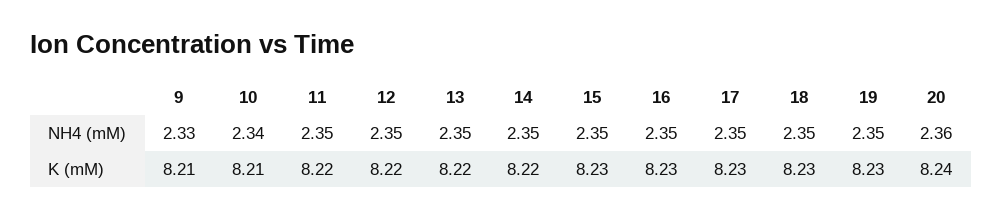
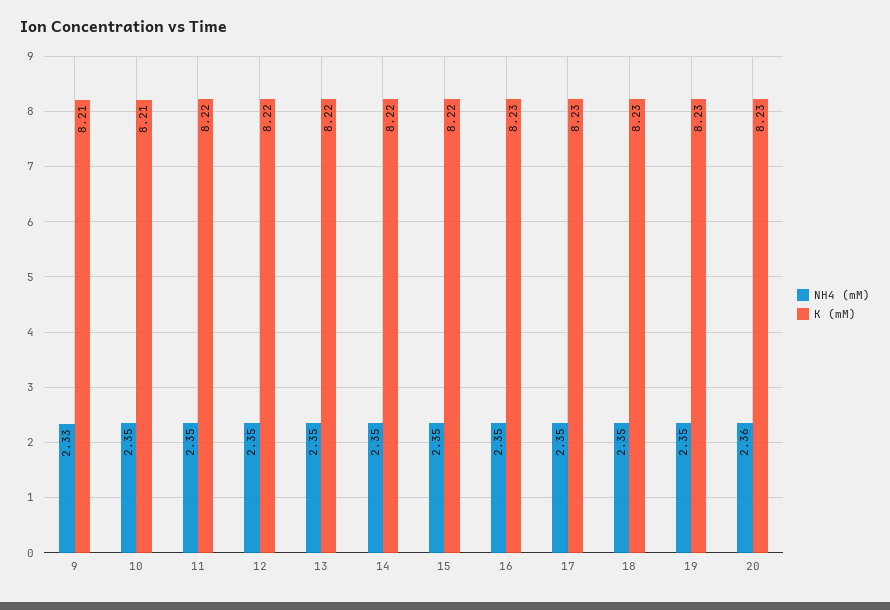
  {
    "NH4 (mM)": {
      "9": 2.33,
-     "10": 2.34,
+     "10": 2.35,
      "11": 2.35,
      "12": 2.35,
      "13": 2.35,
      "14": 2.35,
      "15": 2.35,
      "16": 2.35,
      "17": 2.35,
      "18": 2.35,
      "19": 2.35,
      "20": 2.36
    },
    "K (mM)": {
      "9": 8.21,
      "10": 8.21,
      "11": 8.22,
      "12": 8.22,
      "13": 8.22,
      "14": 8.22,
-     "15": 8.23,
+     "15": 8.22,
      "16": 8.23,
      "17": 8.23,
      "18": 8.23,
      "19": 8.23,
-     "20": 8.24
+     "20": 8.23
    }
  }

